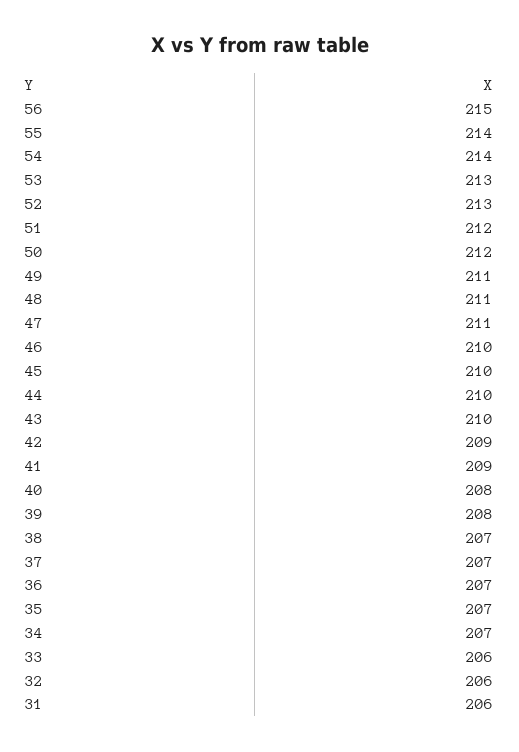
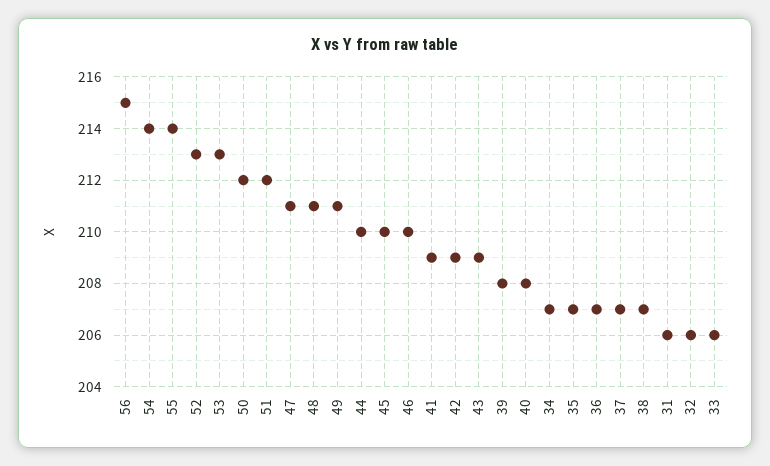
  {
    "56": 215,
    "55": 214,
    "54": 214,
    "53": 213,
    "52": 213,
    "51": 212,
    "50": 212,
    "49": 211,
    "48": 211,
    "47": 211,
    "46": 210,
    "45": 210,
    "44": 210,
-   "43": 210,
+   "43": 209,
    "42": 209,
    "41": 209,
    "40": 208,
    "39": 208,
    "38": 207,
    "37": 207,
    "36": 207,
    "35": 207,
    "34": 207,
    "33": 206,
    "32": 206,
    "31": 206
  }

